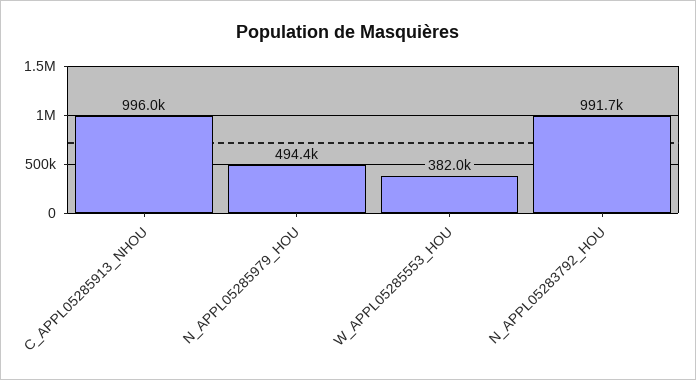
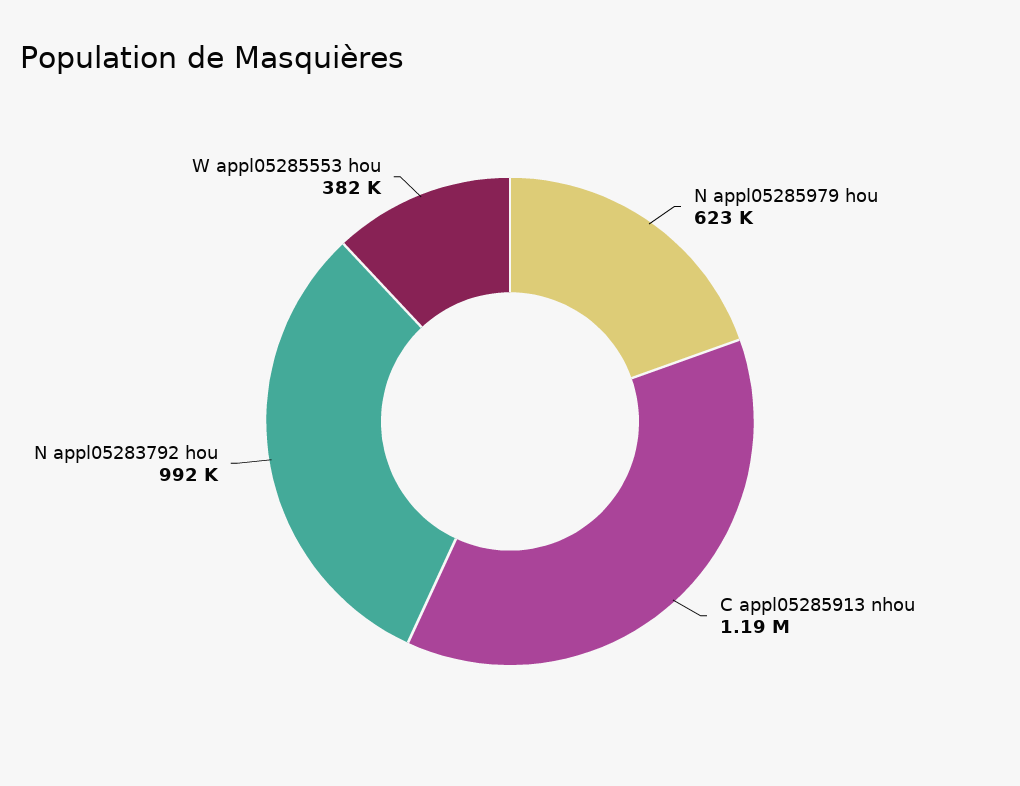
  {
-   "C_APPL05285913_NHOU": 996000,
+   "C_APPL05285913_NHOU": 1190000,
-   "N_APPL05285979_HOU": 494400,
+   "N_APPL05285979_HOU": 623000,
    "W_APPL05285553_HOU": 382000,
    "N_APPL05283792_HOU": 991700
  }

